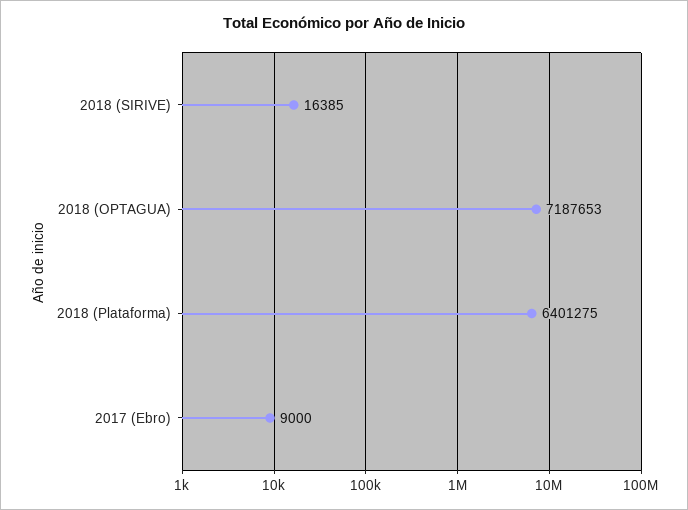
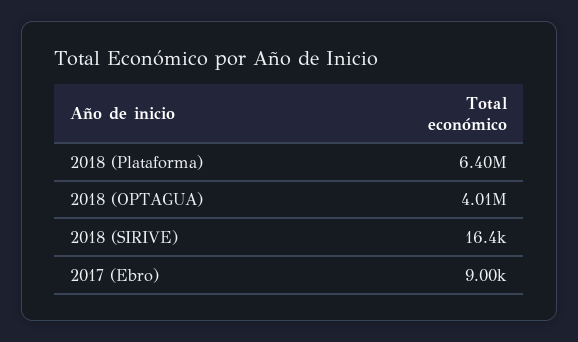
  {
    "2018 (SIRIVE)": 16385,
-   "2018 (OPTAGUA)": 7187653,
+   "2018 (OPTAGUA)": 4010000,
    "2018 (Plataforma)": 6401275,
    "2017 (Ebro)": 9000
  }

